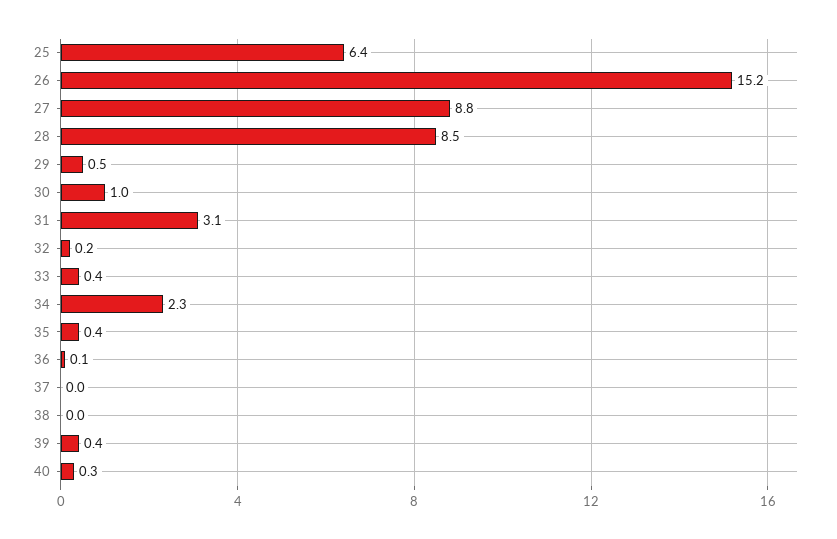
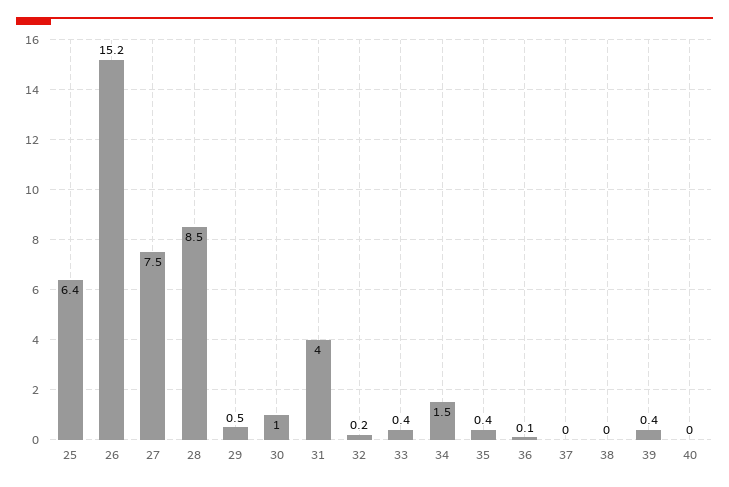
  {
    "25": 6.4,
    "26": 15.2,
-   "27": 8.8,
+   "27": 7.5,
    "28": 8.5,
    "29": 0.5,
    "30": 1,
-   "31": 3.1,
+   "31": 4,
    "32": 0.2,
    "33": 0.4,
-   "34": 2.3,
+   "34": 1.5,
    "35": 0.4,
    "36": 0.1,
    "37": 0,
    "38": 0,
    "39": 0.4,
-   "40": 0.3
+   "40": 0
  }

